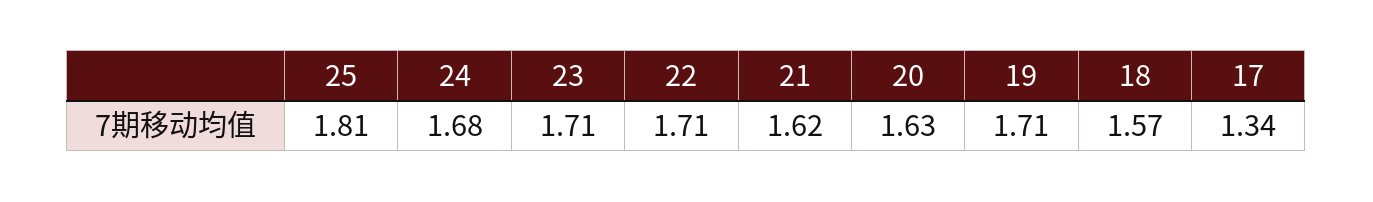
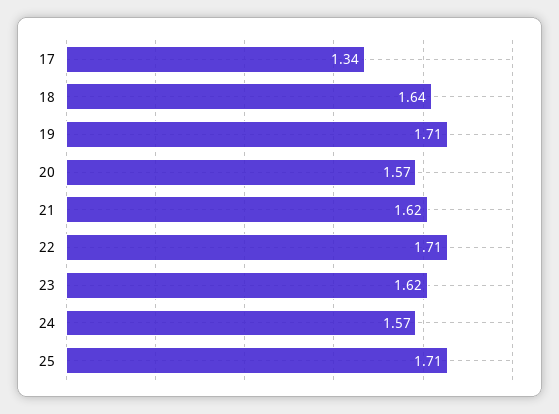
  {
-   "25": 1.81,
+   "25": 1.71,
-   "24": 1.68,
+   "24": 1.57,
-   "23": 1.71,
+   "23": 1.62,
    "22": 1.71,
    "21": 1.62,
-   "20": 1.63,
+   "20": 1.57,
    "19": 1.71,
-   "18": 1.57,
+   "18": 1.64,
    "17": 1.34
  }

